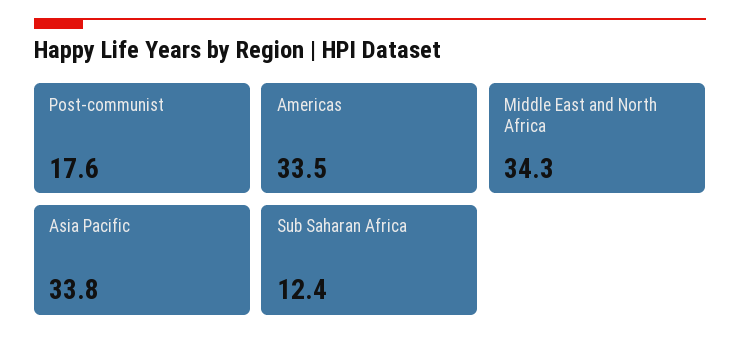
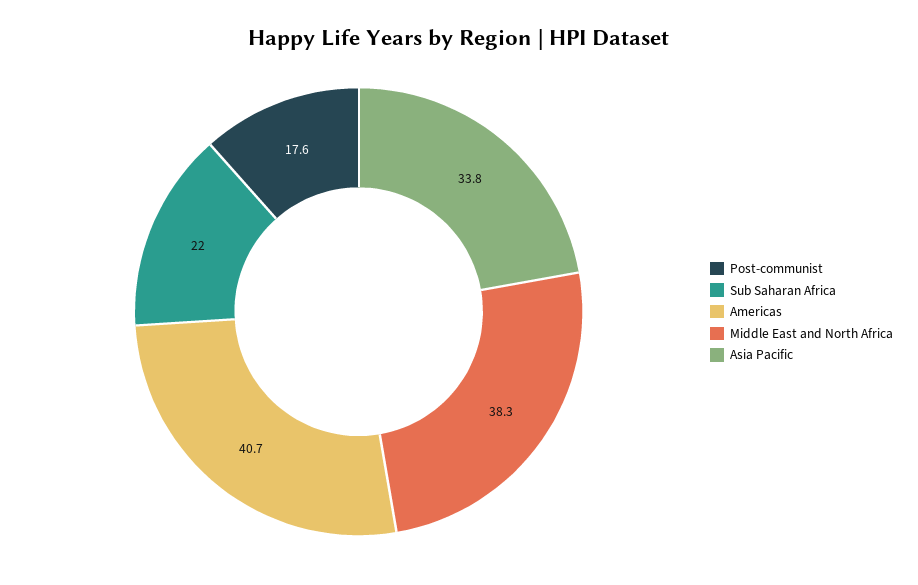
  {
    "Post-communist": 17.6,
-   "Americas": 33.5,
+   "Americas": 40.7,
-   "Middle East and North Africa": 34.3,
+   "Middle East and North Africa": 38.3,
    "Asia Pacific": 33.8,
-   "Sub Saharan Africa": 12.4
+   "Sub Saharan Africa": 22
  }

